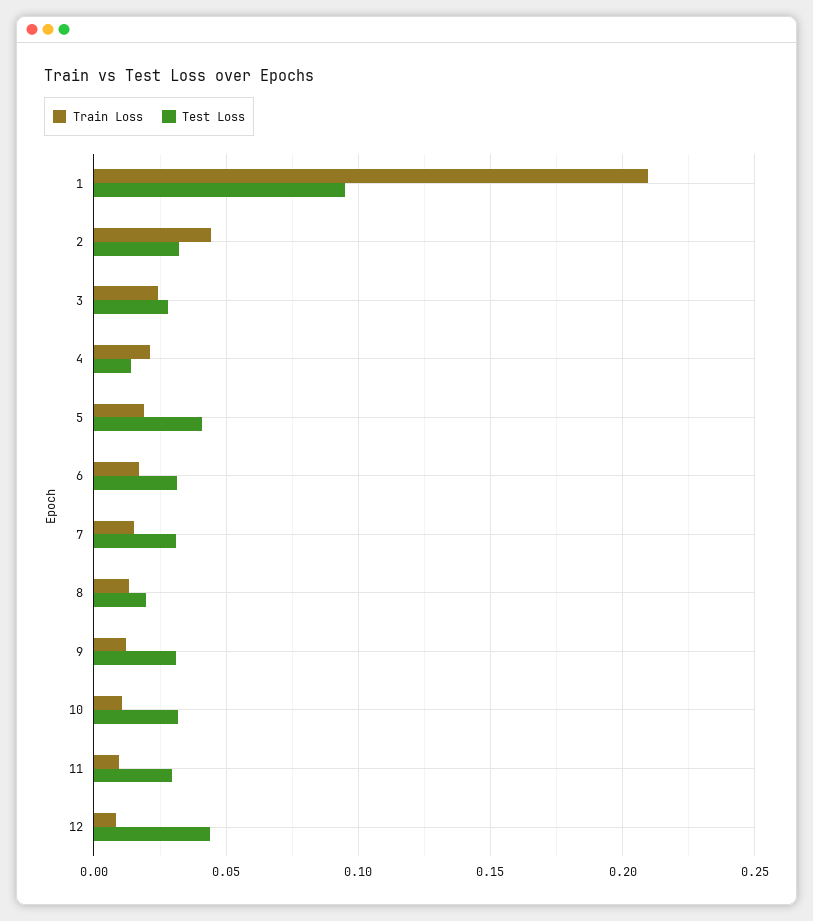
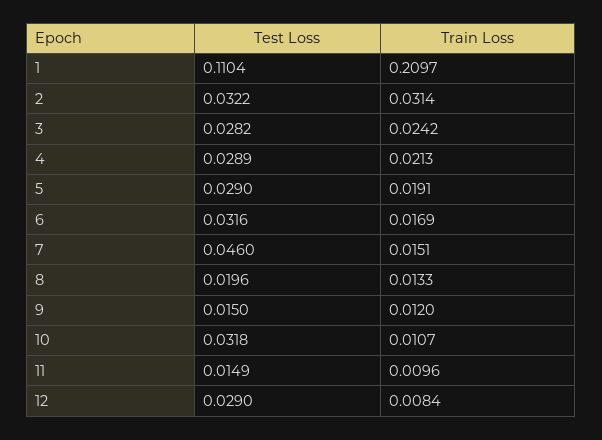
  {
    "Train Loss": {
      "1": 0.2097,
-     "2": 0.045,
+     "2": 0.0314,
      "3": 0.0242,
      "4": 0.0213,
      "5": 0.0191,
      "6": 0.0169,
      "7": 0.0151,
      "8": 0.0133,
      "9": 0.012,
      "10": 0.0107,
      "11": 0.0096,
      "12": 0.0084
    },
    "Test Loss": {
-     "1": 0.095,
+     "1": 0.1104,
      "2": 0.0322,
      "3": 0.0282,
-     "4": 0.015,
+     "4": 0.0289,
-     "5": 0.04,
+     "5": 0.029,
      "6": 0.0316,
-     "7": 0.03,
+     "7": 0.046,
      "8": 0.0196,
-     "9": 0.03,
+     "9": 0.015,
      "10": 0.0318,
-     "11": 0.03,
+     "11": 0.0149,
-     "12": 0.045
+     "12": 0.029
    }
  }

